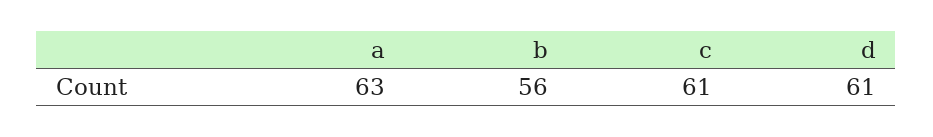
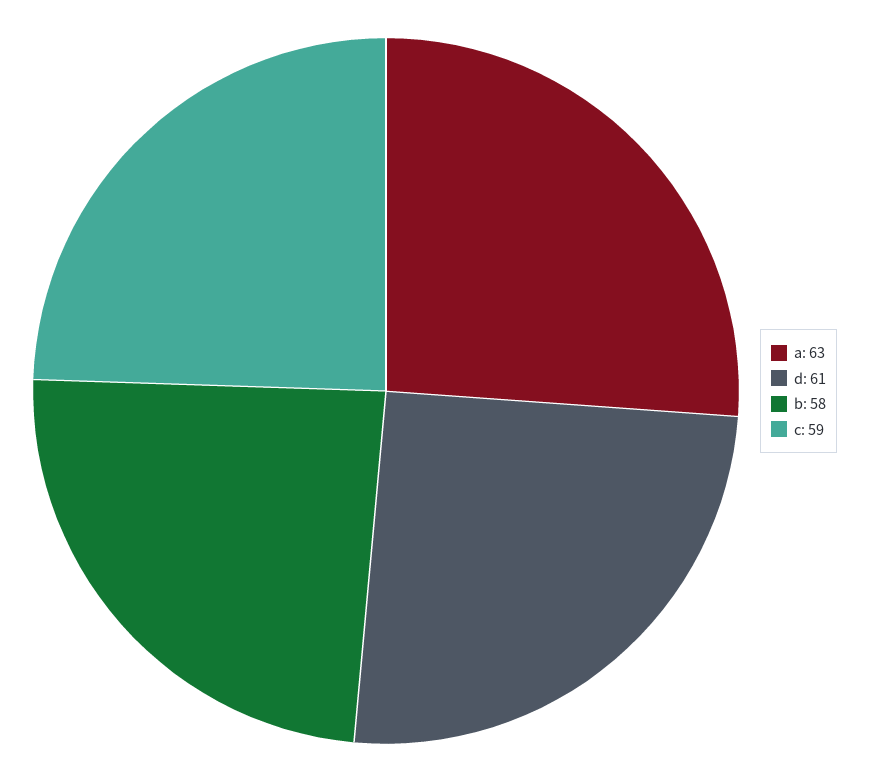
  {
    "a": 63,
-   "b": 56,
+   "b": 58,
-   "c": 61,
+   "c": 59,
    "d": 61
  }

